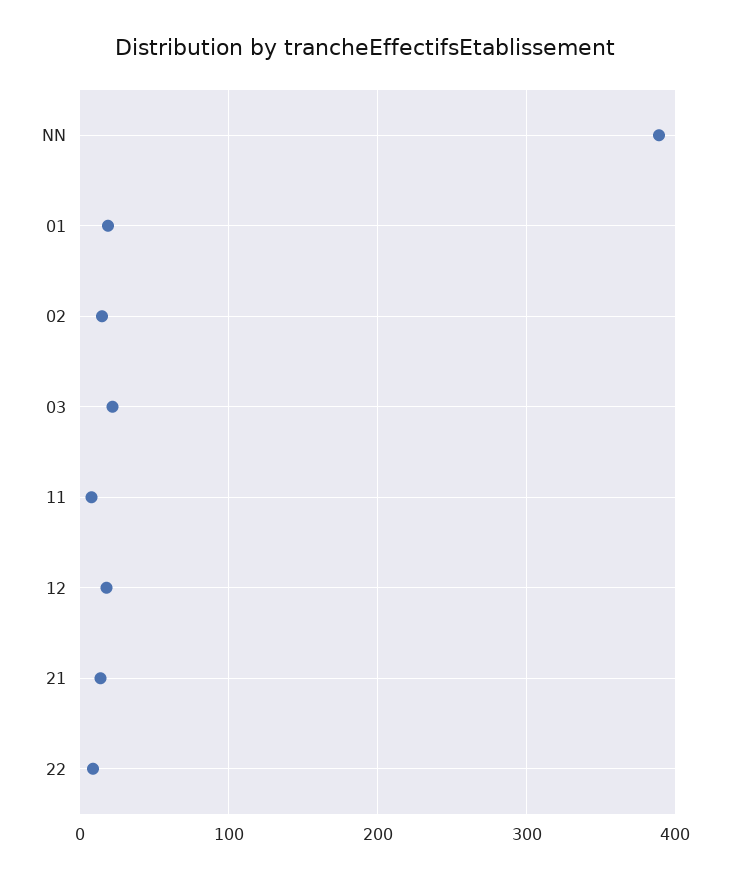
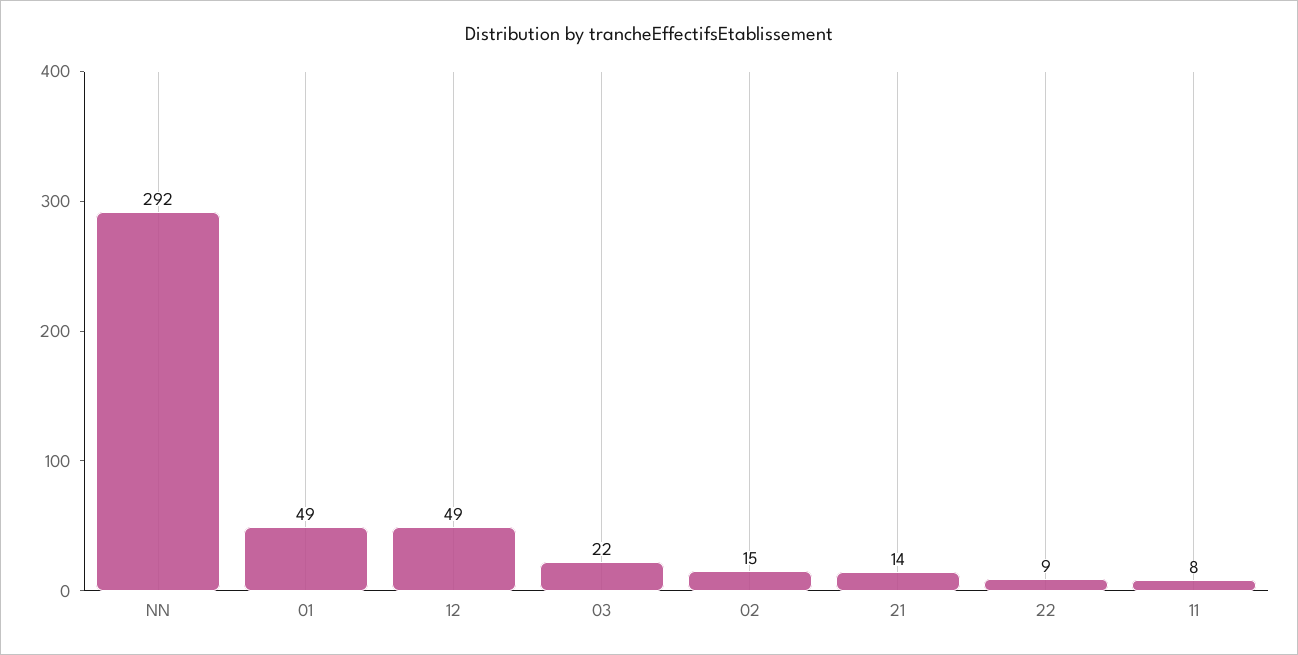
  {
-   "NN": 390,
+   "NN": 292,
-   "01": 20,
+   "01": 49,
    "02": 15,
    "03": 22,
    "11": 8,
-   "12": 20,
+   "12": 49,
    "21": 14,
    "22": 9
  }

